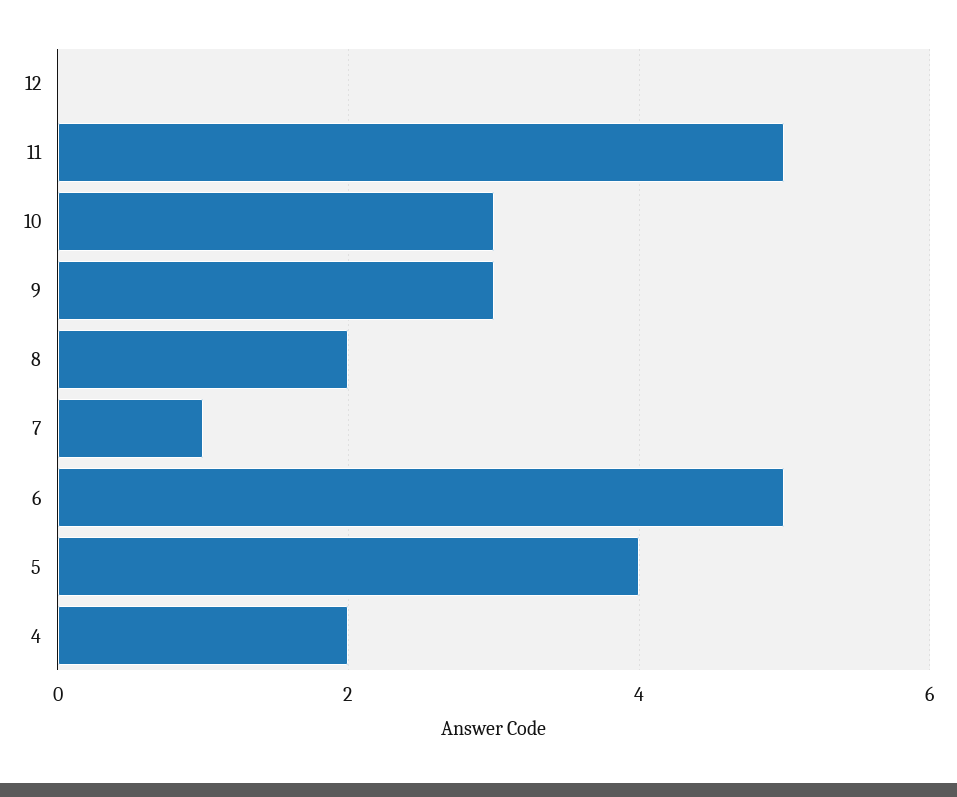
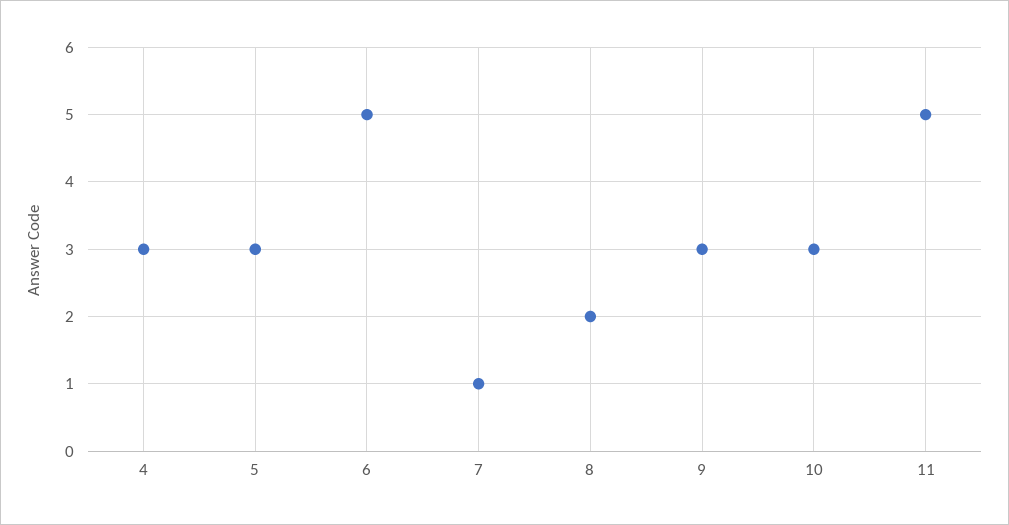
  {
-   "12": 0,
    "11": 5,
    "10": 3,
    "9": 3,
    "8": 2,
    "7": 1,
    "6": 5,
-   "5": 4,
+   "5": 3,
-   "4": 2
+   "4": 3
  }

